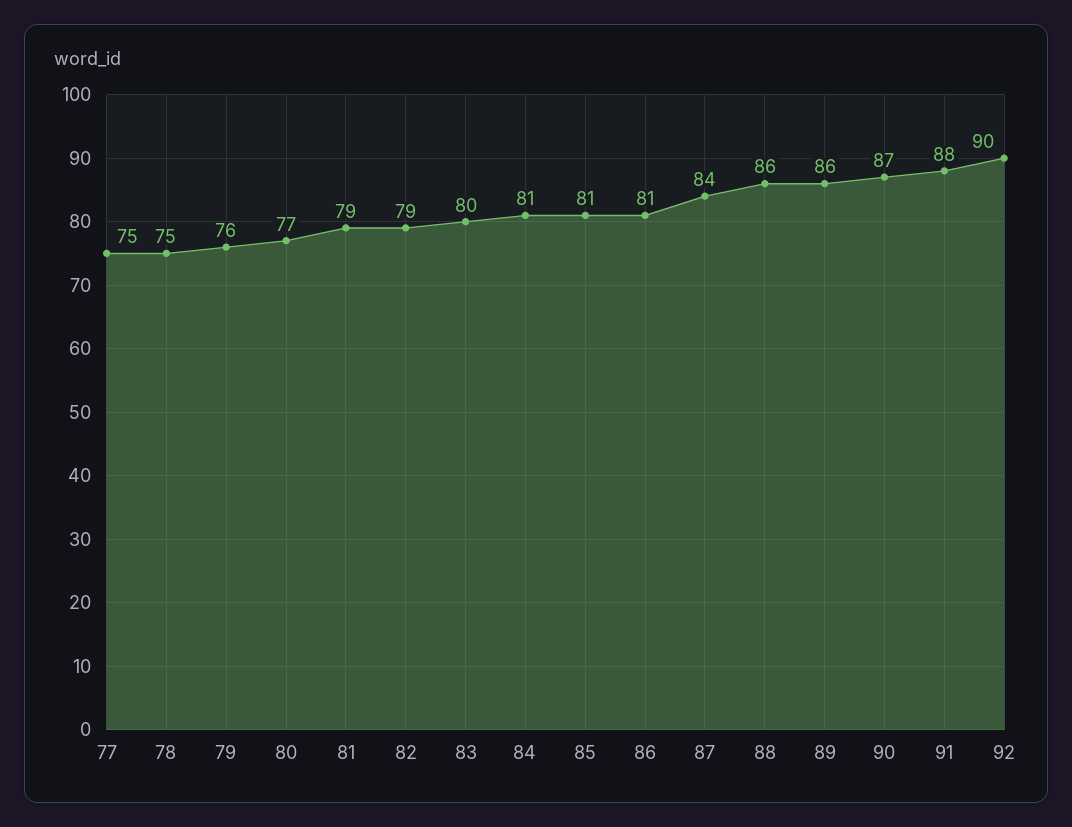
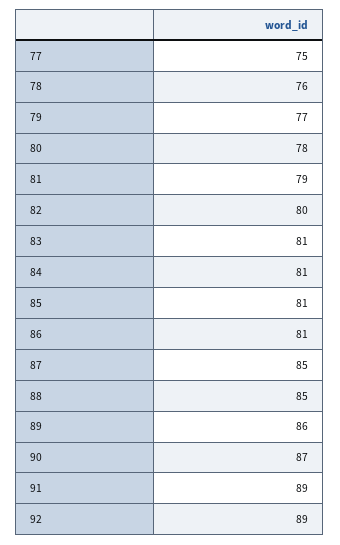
  {
    "77": 75,
-   "78": 75,
+   "78": 76,
-   "79": 76,
+   "79": 77,
-   "80": 77,
+   "80": 78,
    "81": 79,
-   "82": 79,
+   "82": 80,
-   "83": 80,
+   "83": 81,
    "84": 81,
    "85": 81,
    "86": 81,
-   "87": 84,
+   "87": 85,
-   "88": 86,
+   "88": 85,
    "89": 86,
    "90": 87,
-   "91": 88,
+   "91": 89,
-   "92": 90
+   "92": 89
  }

